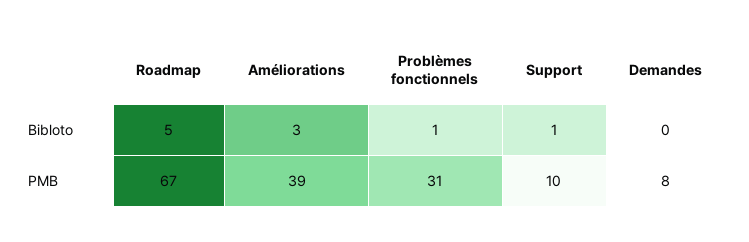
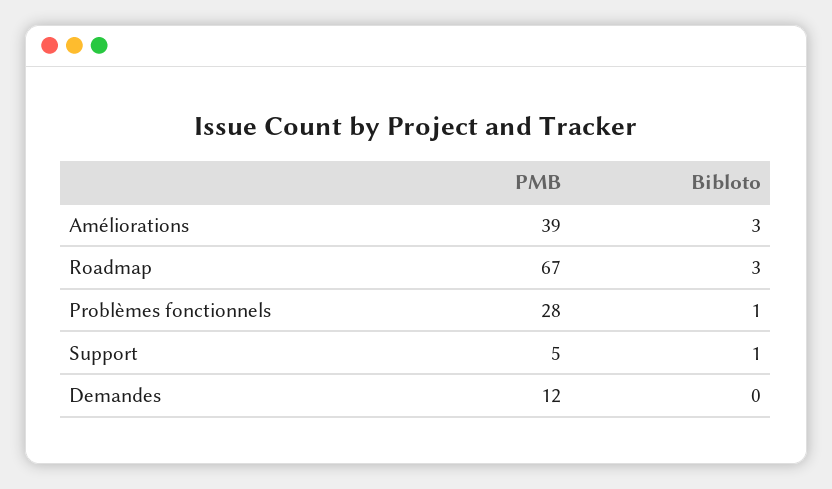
  {
    "Roadmap": {
-     "Bibloto": 5,
+     "Bibloto": 3,
      "PMB": 67
    },
    "Améliorations": {
      "Bibloto": 3,
      "PMB": 39
    },
    "Problèmes fonctionnels": {
      "Bibloto": 1,
-     "PMB": 31
+     "PMB": 28
    },
    "Support": {
      "Bibloto": 1,
-     "PMB": 10
+     "PMB": 5
    },
    "Demandes": {
      "Bibloto": 0,
-     "PMB": 8
+     "PMB": 12
    }
  }

